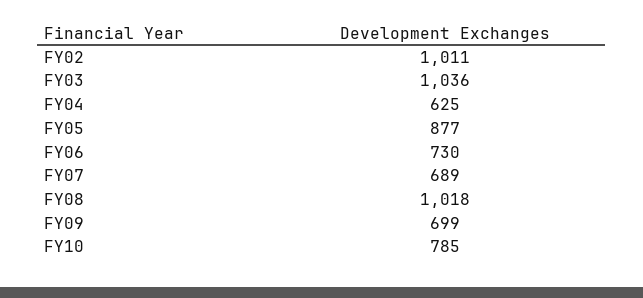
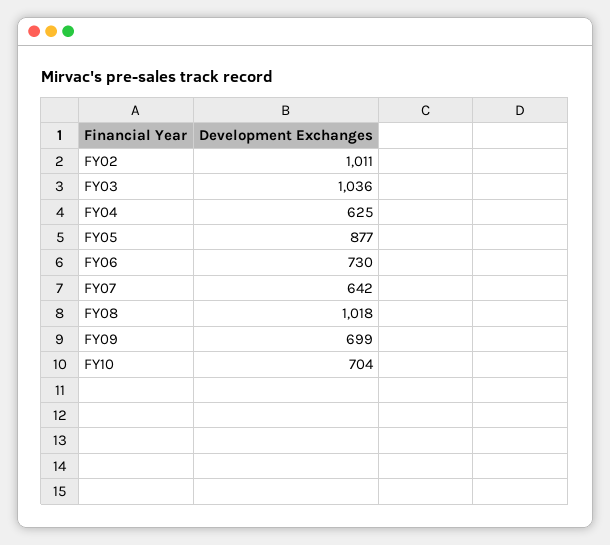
  {
    "FY02": 1011,
    "FY03": 1036,
    "FY04": 625,
    "FY05": 877,
    "FY06": 730,
-   "FY07": 689,
+   "FY07": 642,
    "FY08": 1018,
    "FY09": 699,
-   "FY10": 785
+   "FY10": 704
  }

